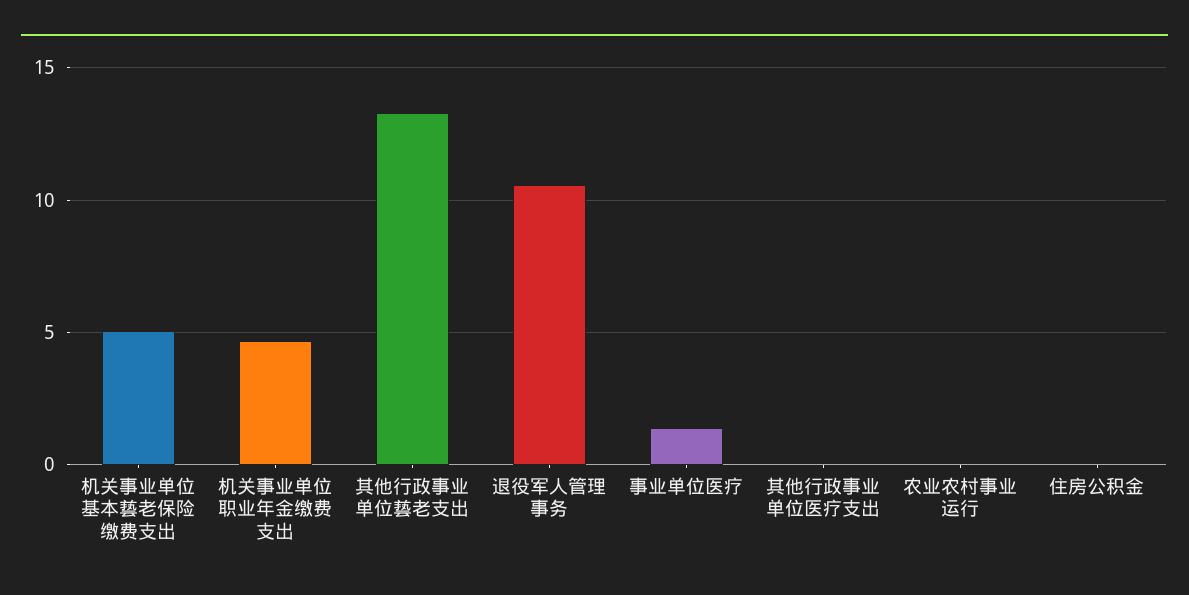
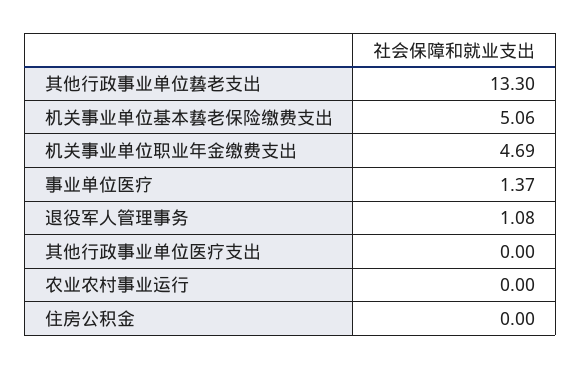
  {
    "机关事业单位基本兿老保险缴费支出": 5.06,
    "机关事业单位职业年金缴费支出": 4.69,
    "其他行政事业单位兿老支出": 13.3,
-   "退役军人管理事务": 10.5,
+   "退役军人管理事务": 1.08,
    "事业单位医疗": 1.37,
    "其他行政事业单位医疗支出": 0,
    "农业农村事业运行": 0,
    "住房公积金": 0
  }

